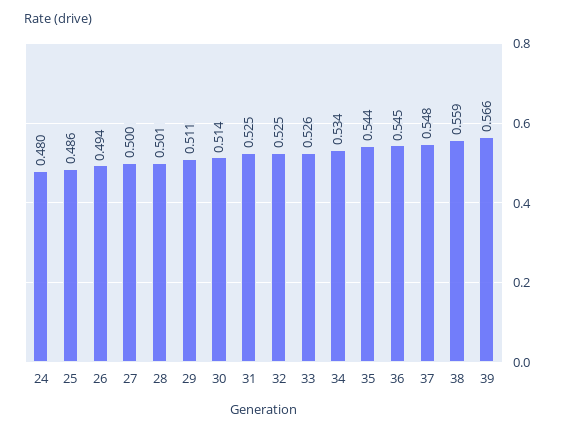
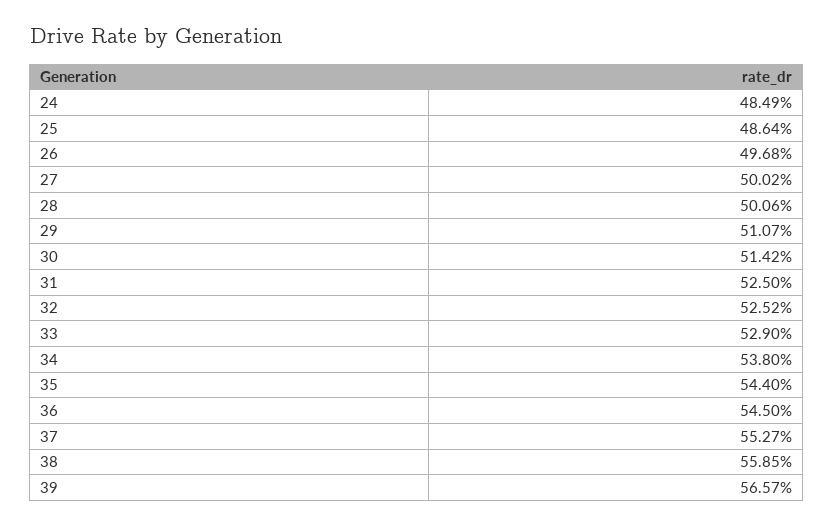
  {
-   "24": 0.48,
+   "24": 0.4849,
    "25": 0.4864,
-   "26": 0.494,
+   "26": 0.4968,
    "27": 0.5002,
    "28": 0.5006,
    "29": 0.5107,
    "30": 0.5142,
    "31": 0.525,
    "32": 0.5252,
-   "33": 0.526,
+   "33": 0.529,
-   "34": 0.534,
+   "34": 0.538,
    "35": 0.544,
    "36": 0.545,
-   "37": 0.548,
+   "37": 0.5527,
    "38": 0.5585,
    "39": 0.5657
  }

